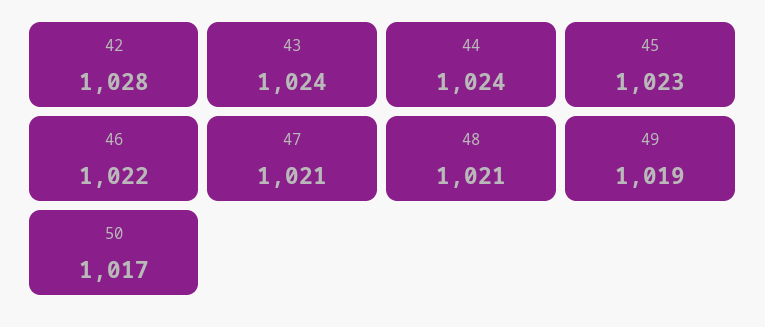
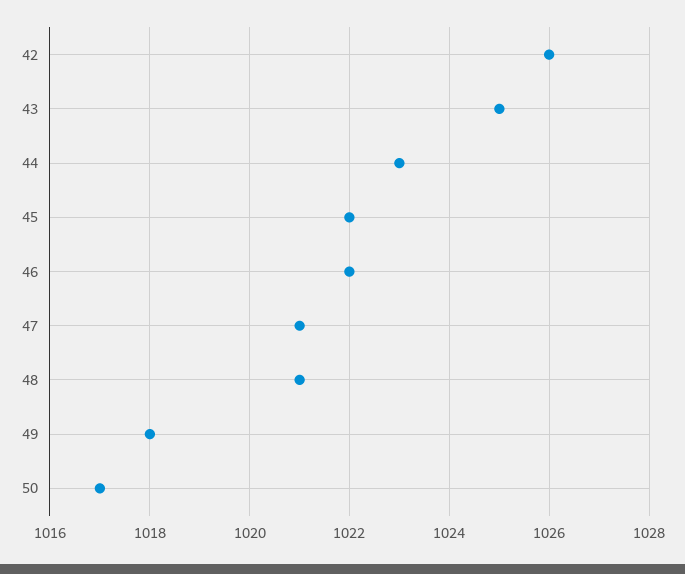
  {
-   "42": 1028,
+   "42": 1026,
-   "43": 1024,
+   "43": 1025,
-   "44": 1024,
+   "44": 1023,
-   "45": 1023,
+   "45": 1022,
    "46": 1022,
    "47": 1021,
    "48": 1021,
-   "49": 1019,
+   "49": 1018,
    "50": 1017
  }

